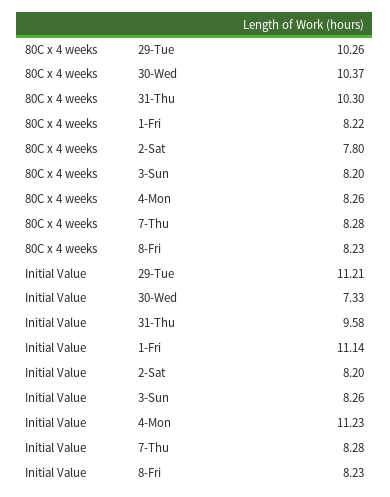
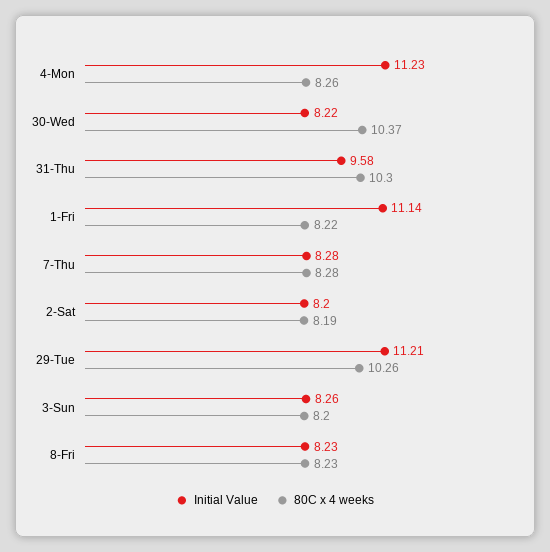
  {
    "80C x 4 weeks": {
      "29-Tue": 10.26,
      "30-Wed": 10.37,
      "31-Thu": 10.3,
      "1-Fri": 8.22,
-     "2-Sat": 7.8,
+     "2-Sat": 8.19,
      "3-Sun": 8.2,
      "4-Mon": 8.26,
      "7-Thu": 8.28,
      "8-Fri": 8.23
    },
    "Initial Value": {
      "29-Tue": 11.21,
-     "30-Wed": 7.33,
+     "30-Wed": 8.22,
      "31-Thu": 9.58,
      "1-Fri": 11.14,
      "2-Sat": 8.2,
      "3-Sun": 8.26,
      "4-Mon": 11.23,
      "7-Thu": 8.28,
      "8-Fri": 8.23
    }
  }

